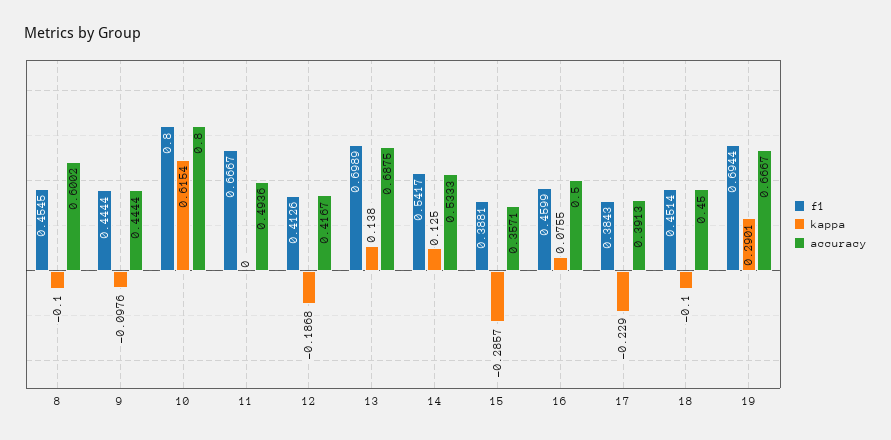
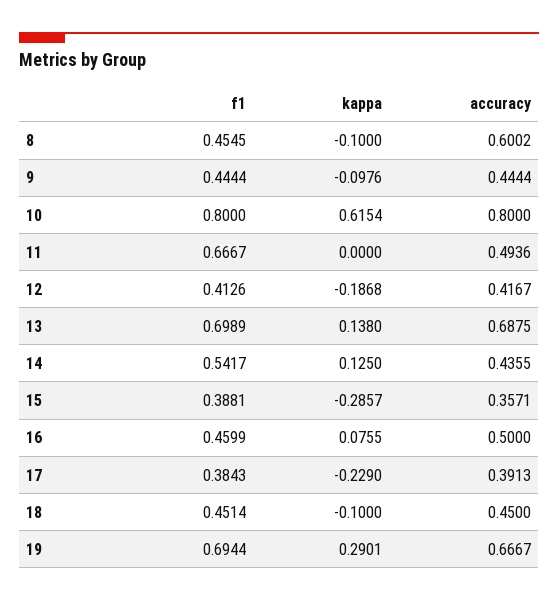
  {
    "f1": {
      "8": 0.4545,
      "9": 0.4444,
      "10": 0.8,
      "11": 0.6667,
      "12": 0.4126,
      "13": 0.6989,
      "14": 0.5417,
      "15": 0.3881,
      "16": 0.4599,
      "17": 0.3843,
      "18": 0.4514,
      "19": 0.6944
    },
    "kappa": {
      "8": -0.1,
      "9": -0.0976,
      "10": 0.6154,
      "11": 0,
      "12": -0.1868,
      "13": 0.138,
      "14": 0.125,
      "15": -0.2857,
      "16": 0.0755,
      "17": -0.229,
      "18": -0.1,
      "19": 0.2901
    },
    "accuracy": {
      "8": 0.6002,
      "9": 0.4444,
      "10": 0.8,
      "11": 0.4936,
      "12": 0.4167,
      "13": 0.6875,
-     "14": 0.5333,
+     "14": 0.4355,
      "15": 0.3571,
      "16": 0.5,
      "17": 0.3913,
      "18": 0.45,
      "19": 0.6667
    }
  }

